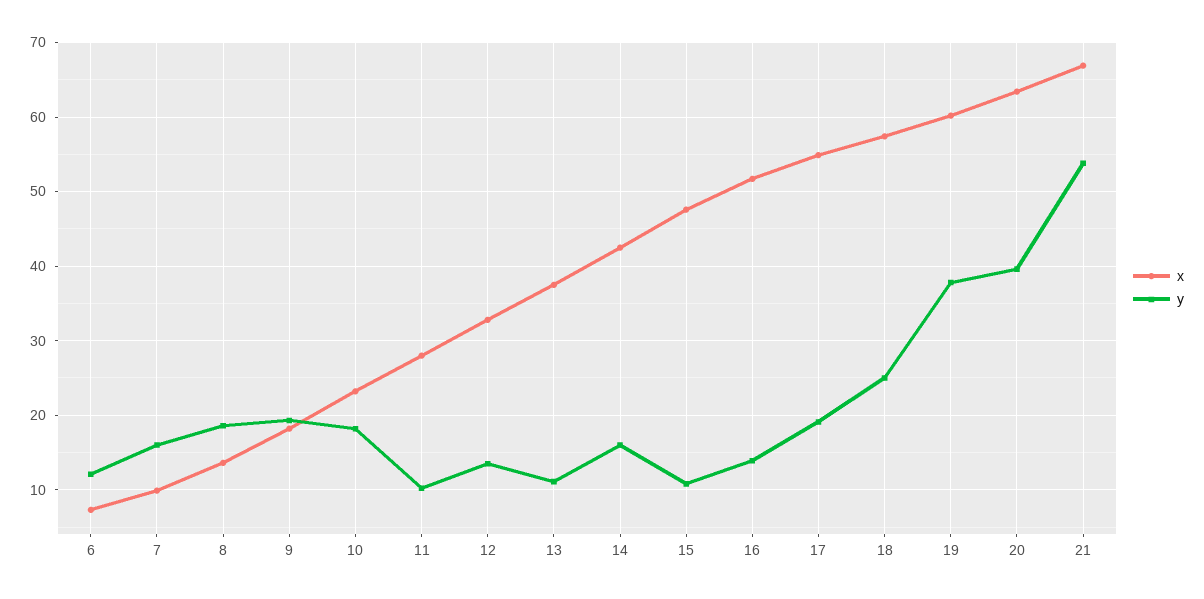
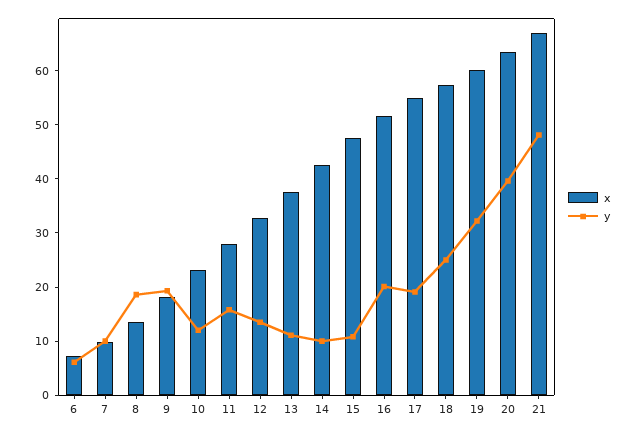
  {
    "x": {
      "6": 7,
      "7": 10,
      "8": 14,
      "9": 18,
      "10": 23,
      "11": 28,
      "12": 33,
      "13": 38,
      "14": 43,
      "15": 48,
      "16": 52,
      "17": 55,
      "18": 57,
      "19": 60,
      "20": 63,
      "21": 67
    },
    "y": {
-     "6": 12,
+     "6": 6,
-     "7": 16,
+     "7": 10,
      "8": 19,
      "9": 19,
-     "10": 18,
+     "10": 12,
-     "11": 10,
+     "11": 16,
      "12": 14,
      "13": 11,
-     "14": 16,
+     "14": 10,
      "15": 11,
-     "16": 14,
+     "16": 20,
      "17": 19,
      "18": 25,
-     "19": 38,
+     "19": 32,
      "20": 40,
-     "21": 54
+     "21": 48
    }
  }

